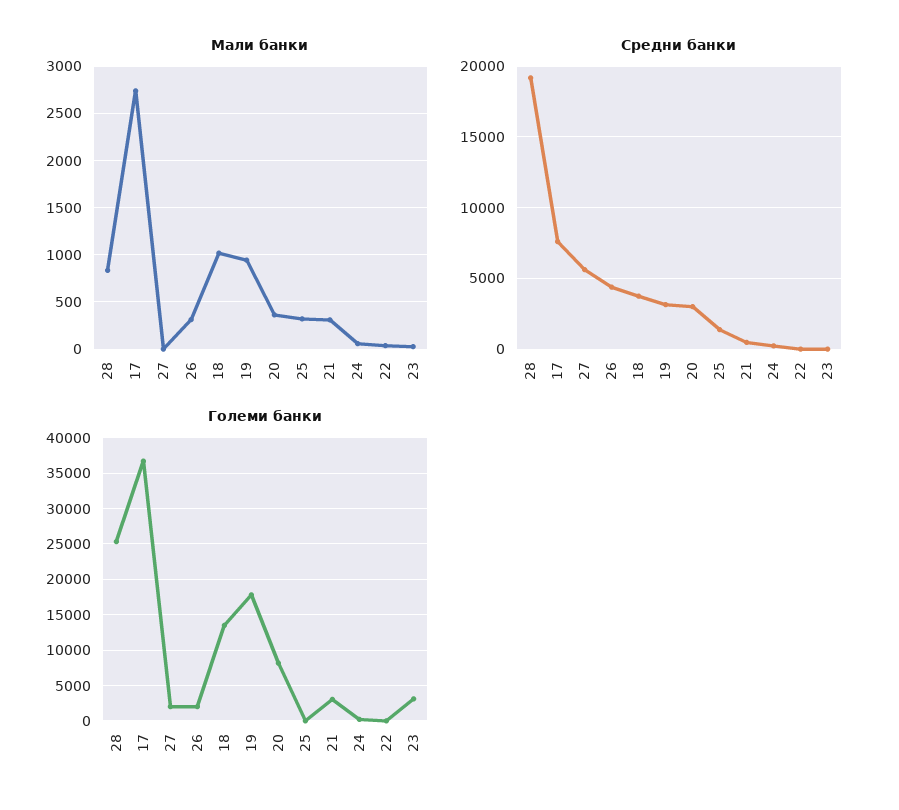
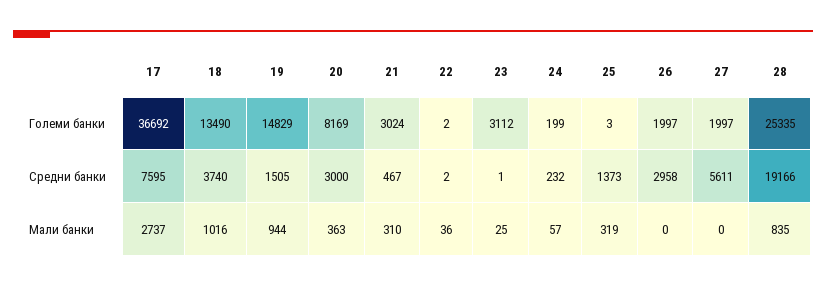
  {
    "Мали банки": {
      "28": 835,
      "17": 2737,
      "27": 0,
-     "26": 300,
+     "26": 0,
      "18": 1016,
      "19": 944,
      "20": 363,
      "25": 319,
      "21": 310,
      "24": 57,
      "22": 36,
      "23": 25
    },
    "Средни банки": {
      "28": 19166,
      "17": 7595,
      "27": 5611,
-     "26": 4500,
+     "26": 2958,
      "18": 3740,
-     "19": 3000,
+     "19": 1505,
      "20": 3000,
      "25": 1373,
      "21": 467,
      "24": 232,
      "22": 2,
      "23": 1
    },
    "Големи банки": {
      "28": 25335,
      "17": 36692,
      "27": 1997,
      "26": 1997,
      "18": 13490,
-     "19": 18000,
+     "19": 14829,
      "20": 8169,
      "25": 3,
      "21": 3024,
      "24": 199,
      "22": 2,
      "23": 3112
    }
  }

